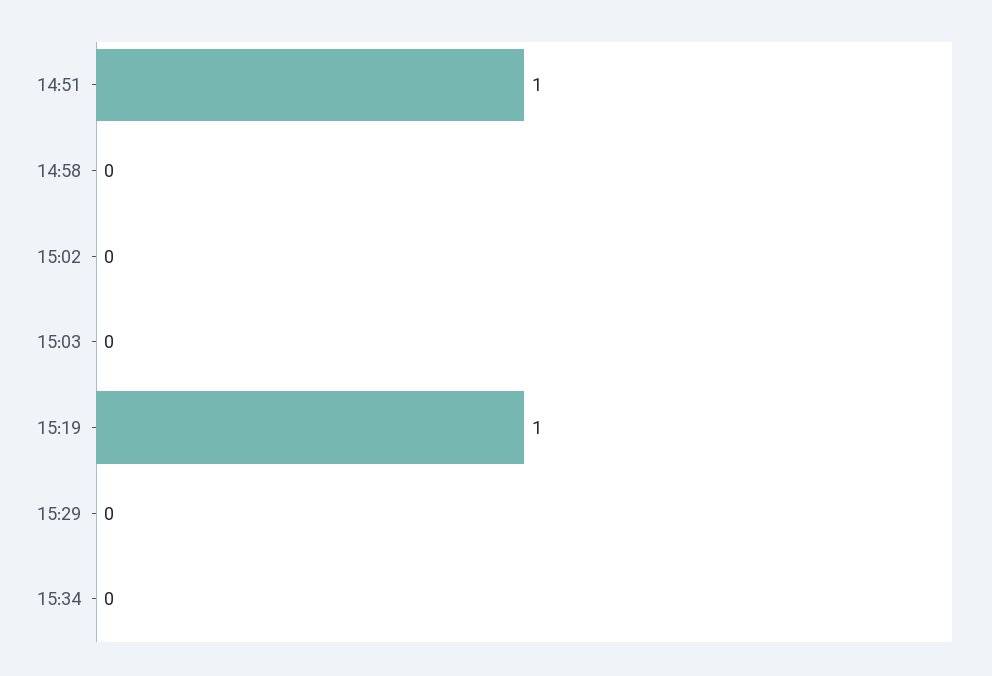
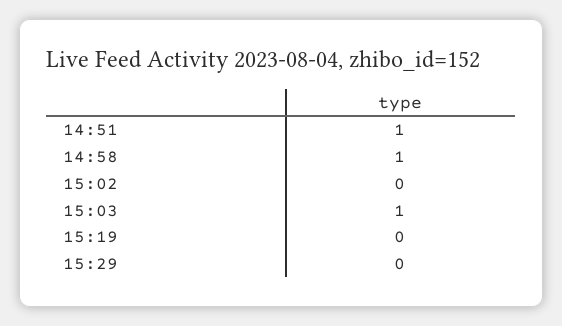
  {
    "14:51": 1,
-   "14:58": 0,
+   "14:58": 1,
    "15:02": 0,
-   "15:03": 0,
+   "15:03": 1,
-   "15:19": 1,
+   "15:19": 0,
-   "15:29": 0,
+   "15:29": 0
-   "15:34": 0
  }

